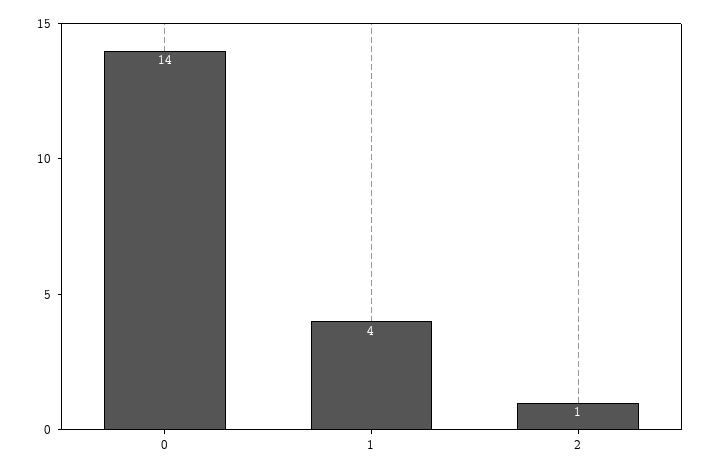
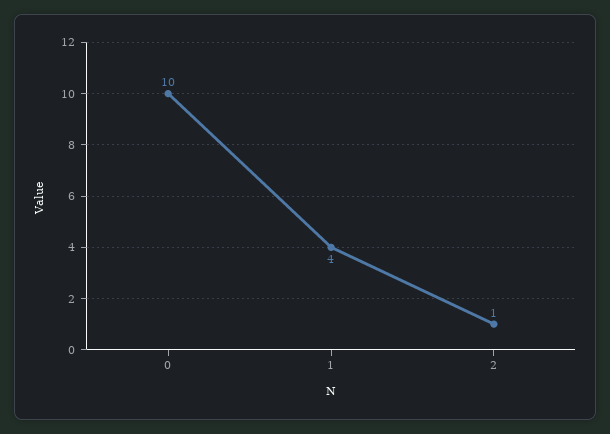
  {
-   "0": 14,
+   "0": 10,
    "1": 4,
    "2": 1
  }

